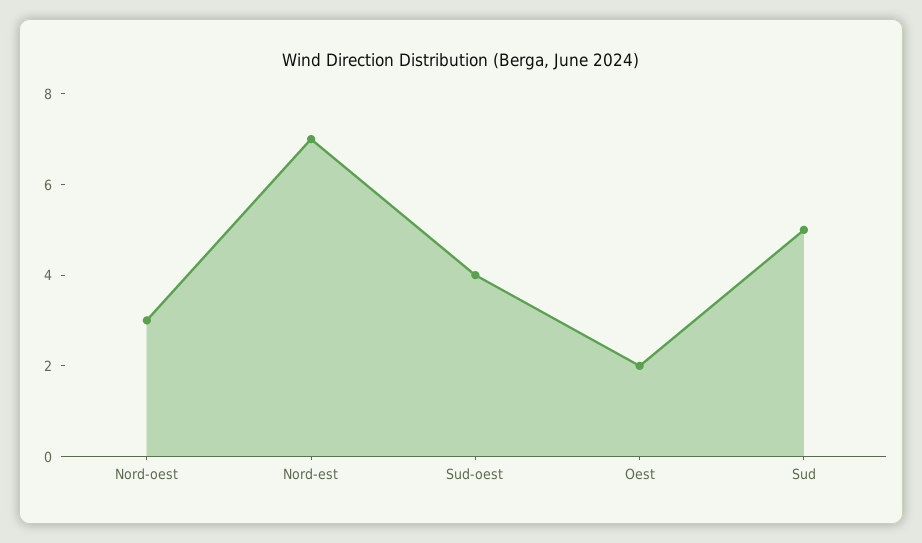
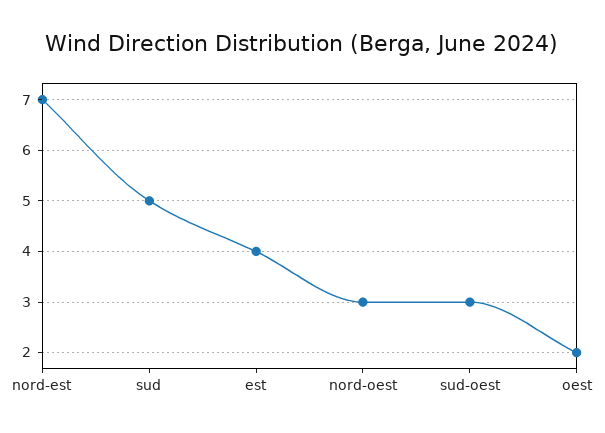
  {
    "Nord-oest": 3,
    "Nord-est": 7,
-   "Sud-oest": 4,
+   "Sud-oest": 3,
    "Oest": 2,
-   "Sud": 5
+   "Sud": 5,
+   "est": 4
  }

